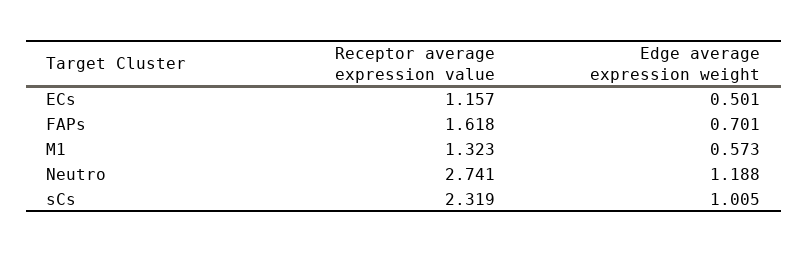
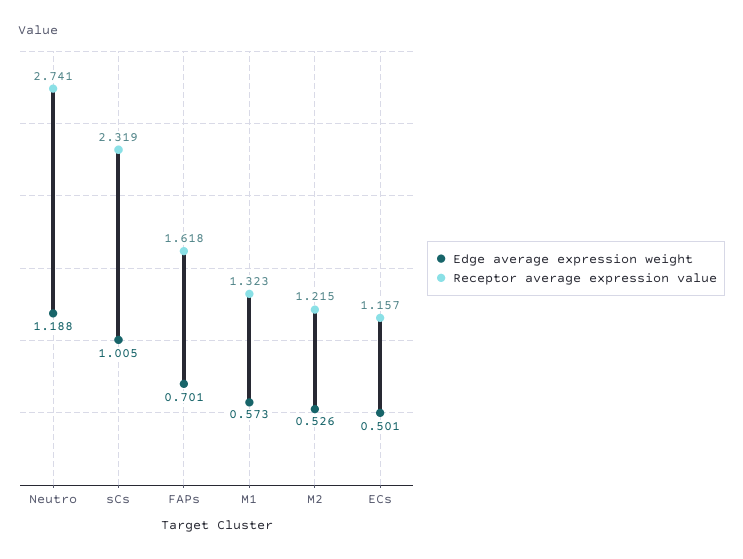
  {
    "Receptor average expression value": {
      "ECs": 1.157,
      "FAPs": 1.618,
      "M1": 1.323,
      "Neutro": 2.741,
-     "sCs": 2.319
+     "sCs": 2.319,
+     "M2": 1.215
    },
    "Edge average expression weight": {
      "ECs": 0.501,
      "FAPs": 0.701,
      "M1": 0.573,
      "Neutro": 1.188,
-     "sCs": 1.005
+     "sCs": 1.005,
+     "M2": 0.526
    }
  }

